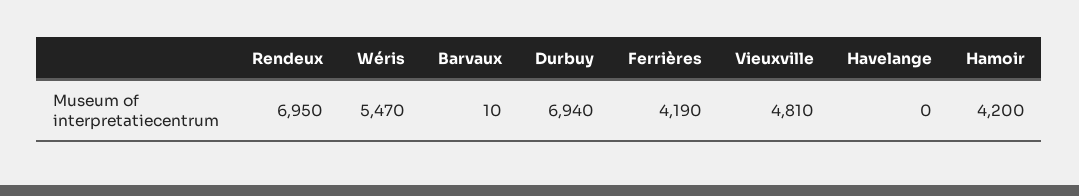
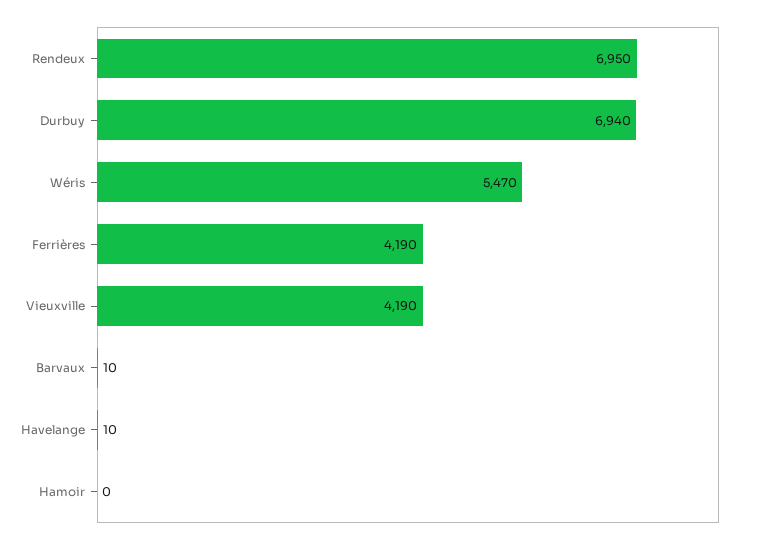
  {
    "Rendeux": 6950,
    "Wéris": 5470,
    "Barvaux": 10,
    "Durbuy": 6940,
    "Ferrières": 4190,
-   "Vieuxville": 4810,
+   "Vieuxville": 4190,
-   "Havelange": 0,
+   "Havelange": 10,
-   "Hamoir": 4200
+   "Hamoir": 0
  }

